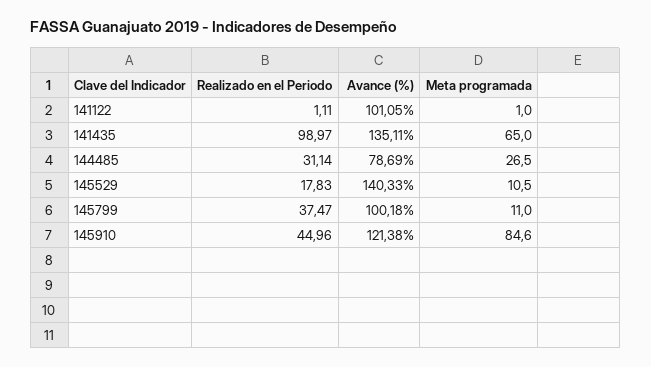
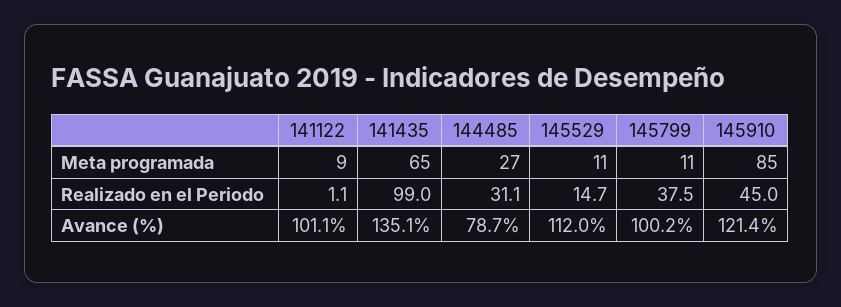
  {
    "Realizado en el Periodo": {
      "141122": 1.11,
      "141435": 98.97,
      "144485": 31.14,
-     "145529": 17.83,
+     "145529": 14.7,
      "145799": 37.47,
      "145910": 44.96
    },
    "Avance (%)": {
      "141122": 101.05,
      "141435": 135.11,
      "144485": 78.69,
-     "145529": 140.33,
+     "145529": 112,
      "145799": 100.18,
      "145910": 121.38
    },
    "Meta programada": {
-     "141122": 1,
+     "141122": 9,
      "141435": 65,
      "144485": 26.5,
      "145529": 10.5,
      "145799": 11,
      "145910": 84.6
    }
  }

